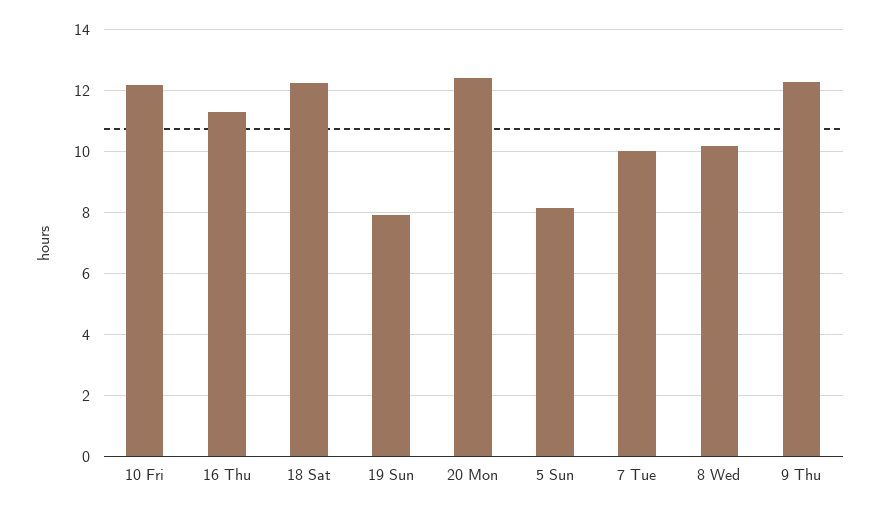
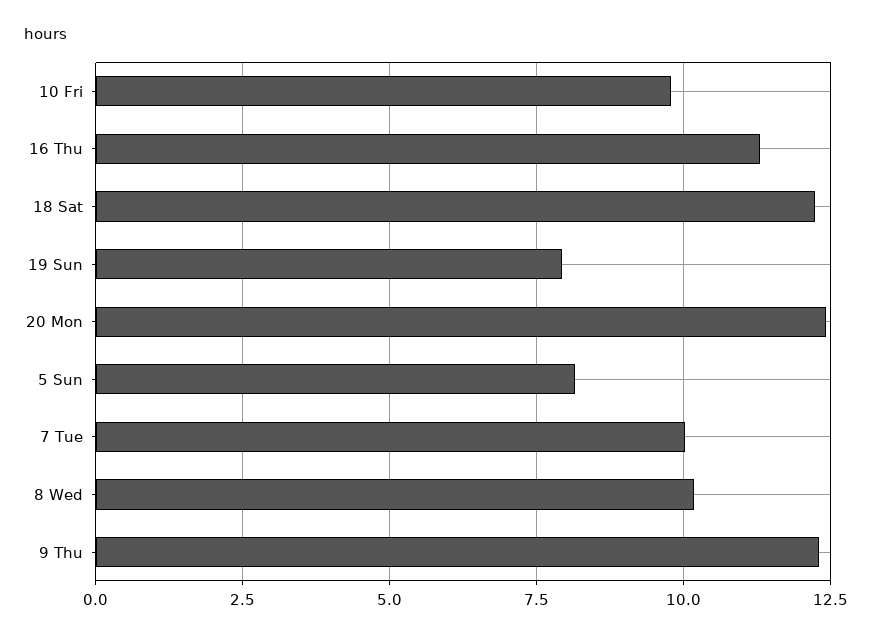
  {
-   "10 Fri": 12.2,
+   "10 Fri": 9.75,
    "16 Thu": 11.4,
    "18 Sat": 12.2,
    "19 Sun": 8,
    "20 Mon": 12.4,
    "5 Sun": 8.2,
    "7 Tue": 10,
    "8 Wed": 10.2,
    "9 Thu": 12.4
  }

